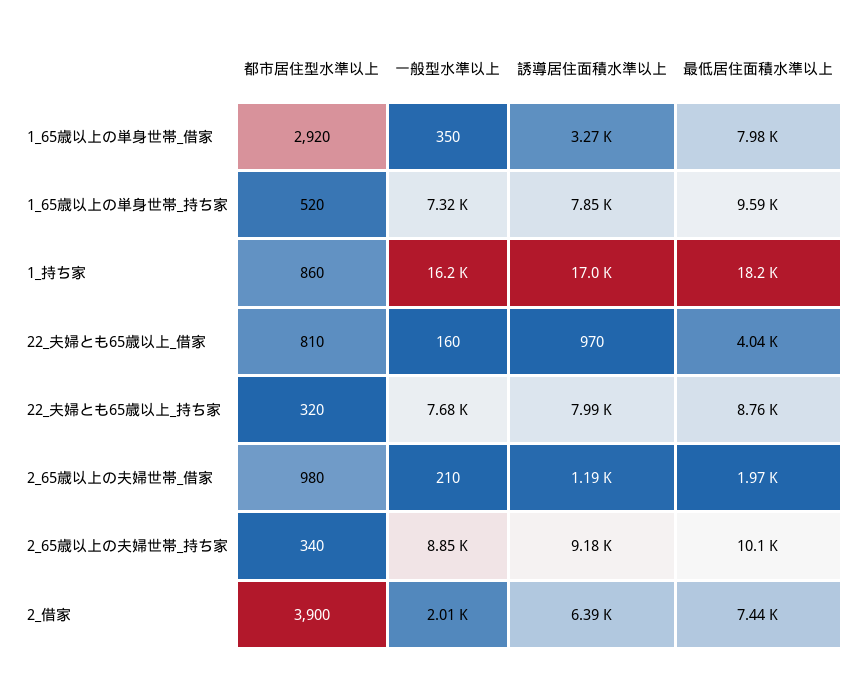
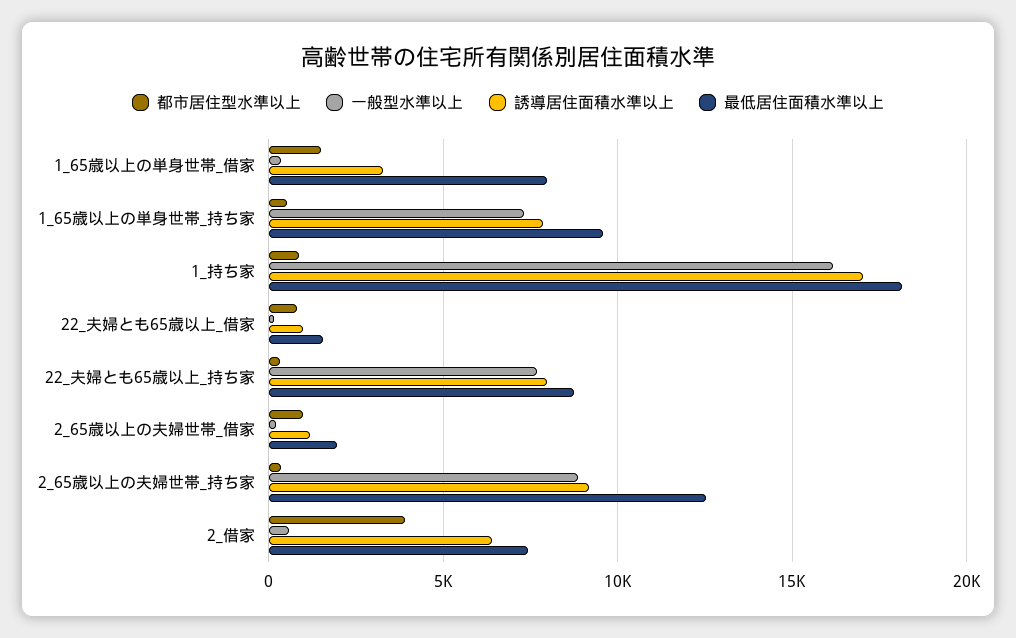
  {
    "都市居住型水準以上": {
-     "1_65歳以上の単身世帯_借家": 2920,
+     "1_65歳以上の単身世帯_借家": 1500,
      "1_65歳以上の単身世帯_持ち家": 520,
      "1_持ち家": 860,
      "22_夫婦とも65歳以上_借家": 810,
      "22_夫婦とも65歳以上_持ち家": 320,
      "2_65歳以上の夫婦世帯_借家": 980,
      "2_65歳以上の夫婦世帯_持ち家": 340,
      "2_借家": 3900
    },
    "一般型水準以上": {
      "1_65歳以上の単身世帯_借家": 350,
      "1_65歳以上の単身世帯_持ち家": 7320,
      "1_持ち家": 16200,
      "22_夫婦とも65歳以上_借家": 160,
      "22_夫婦とも65歳以上_持ち家": 7680,
      "2_65歳以上の夫婦世帯_借家": 210,
      "2_65歳以上の夫婦世帯_持ち家": 8850,
-     "2_借家": 2010
+     "2_借家": 500
    },
    "誘導居住面積水準以上": {
      "1_65歳以上の単身世帯_借家": 3270,
      "1_65歳以上の単身世帯_持ち家": 7850,
      "1_持ち家": 17000,
      "22_夫婦とも65歳以上_借家": 970,
      "22_夫婦とも65歳以上_持ち家": 7990,
      "2_65歳以上の夫婦世帯_借家": 1190,
      "2_65歳以上の夫婦世帯_持ち家": 9180,
      "2_借家": 6390
    },
    "最低居住面積水準以上": {
      "1_65歳以上の単身世帯_借家": 7980,
      "1_65歳以上の単身世帯_持ち家": 9590,
      "1_持ち家": 18200,
-     "22_夫婦とも65歳以上_借家": 4040,
+     "22_夫婦とも65歳以上_借家": 1500,
      "22_夫婦とも65歳以上_持ち家": 8760,
      "2_65歳以上の夫婦世帯_借家": 1970,
-     "2_65歳以上の夫婦世帯_持ち家": 10100,
+     "2_65歳以上の夫婦世帯_持ち家": 12500,
      "2_借家": 7440
    }
  }

